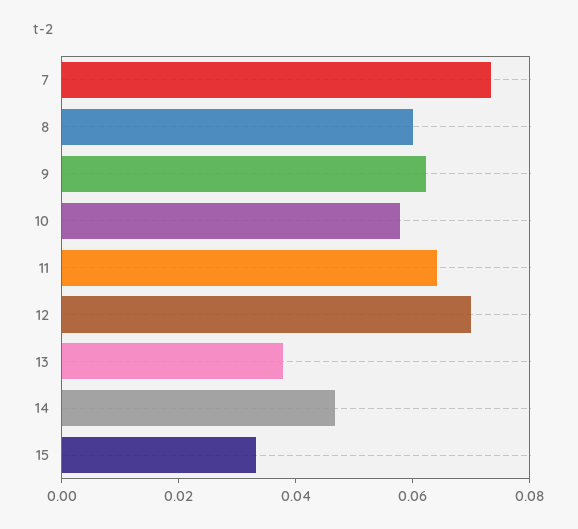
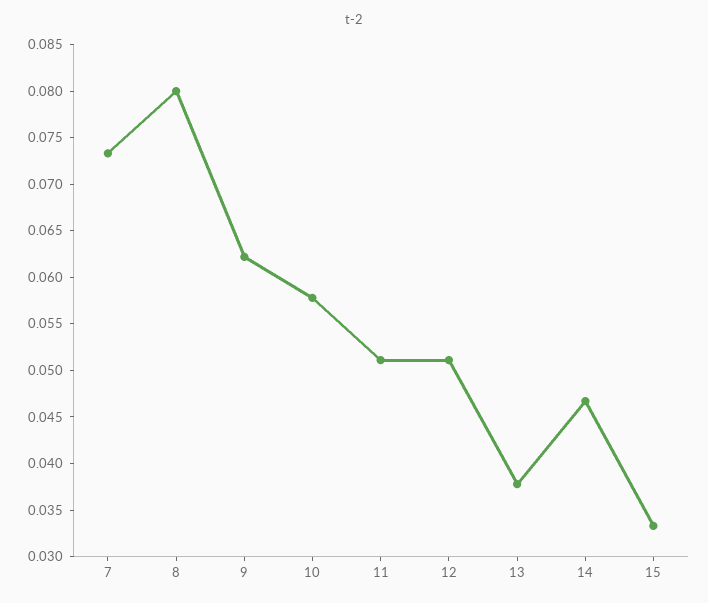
  {
    "7": 0.073,
-   "8": 0.06,
+   "8": 0.08,
    "9": 0.062,
    "10": 0.058,
-   "11": 0.065,
+   "11": 0.051,
-   "12": 0.07,
+   "12": 0.051,
    "13": 0.038,
    "14": 0.047,
    "15": 0.033
  }

